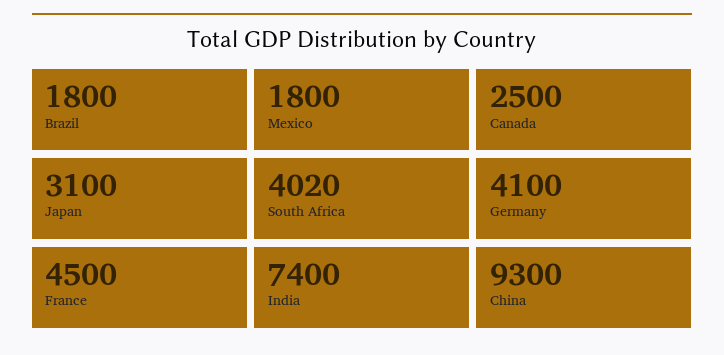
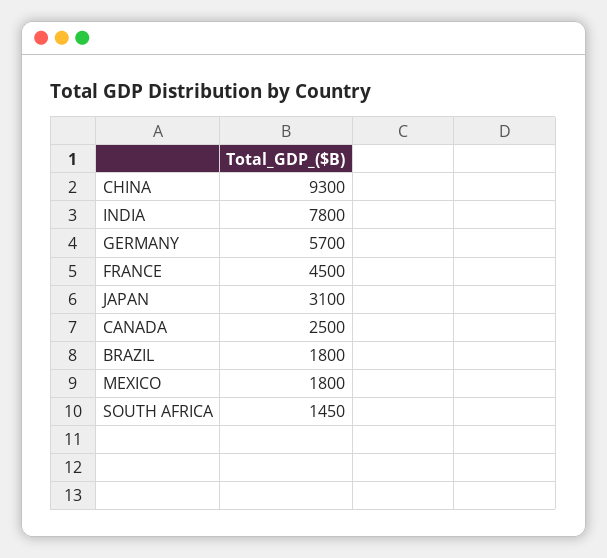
  {
    "Brazil": 1800,
    "Mexico": 1800,
    "Canada": 2500,
    "Japan": 3100,
-   "South Africa": 4020,
+   "South Africa": 1450,
-   "Germany": 4100,
+   "Germany": 5700,
    "France": 4500,
-   "India": 7400,
+   "India": 7800,
    "China": 9300
  }

